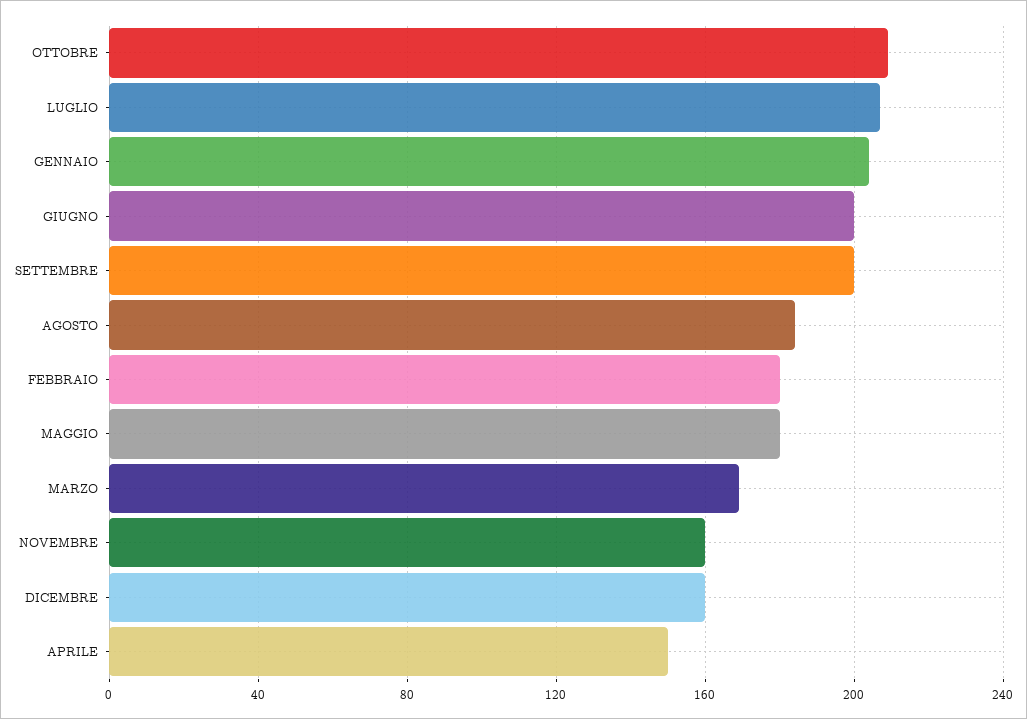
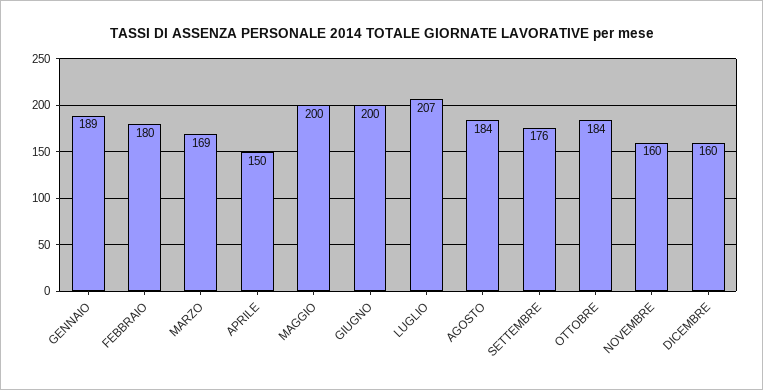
  {
-   "OTTOBRE": 210,
+   "OTTOBRE": 184,
    "LUGLIO": 207,
-   "GENNAIO": 205,
+   "GENNAIO": 189,
    "GIUGNO": 200,
-   "SETTEMBRE": 200,
+   "SETTEMBRE": 176,
    "AGOSTO": 184,
    "FEBBRAIO": 180,
-   "MAGGIO": 180,
+   "MAGGIO": 200,
    "MARZO": 169,
    "NOVEMBRE": 160,
    "DICEMBRE": 160,
    "APRILE": 150
  }

